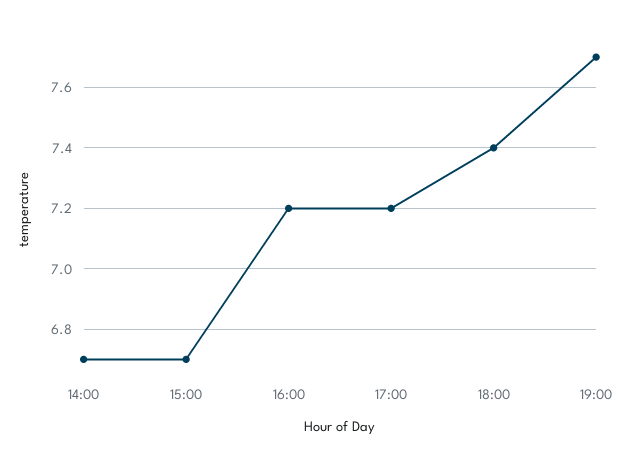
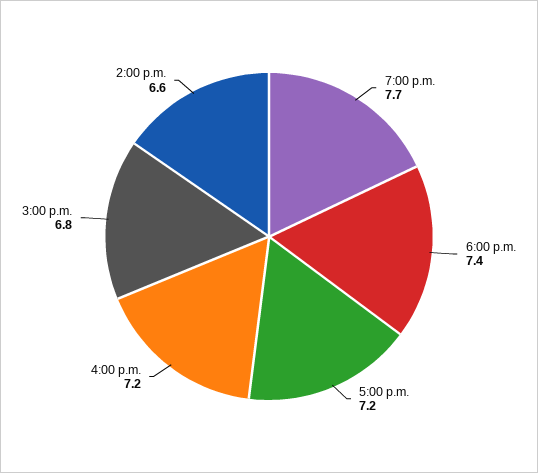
  {
-   "14:00": 6.7,
+   "14:00": 6.6,
-   "15:00": 6.7,
+   "15:00": 6.8,
    "16:00": 7.2,
    "17:00": 7.2,
    "18:00": 7.4,
    "19:00": 7.7
  }

